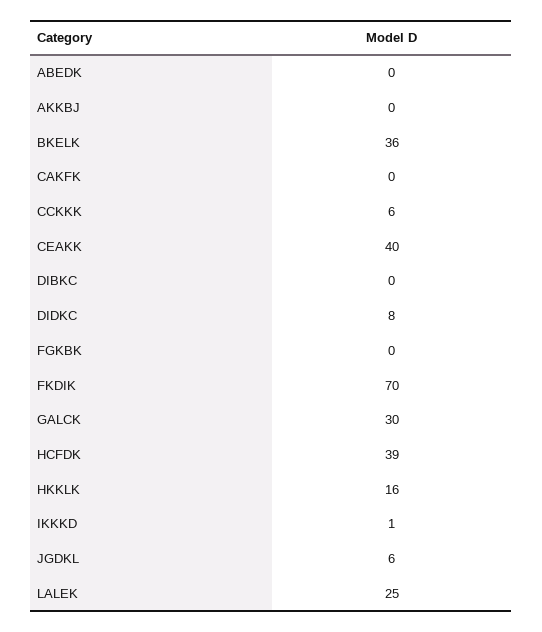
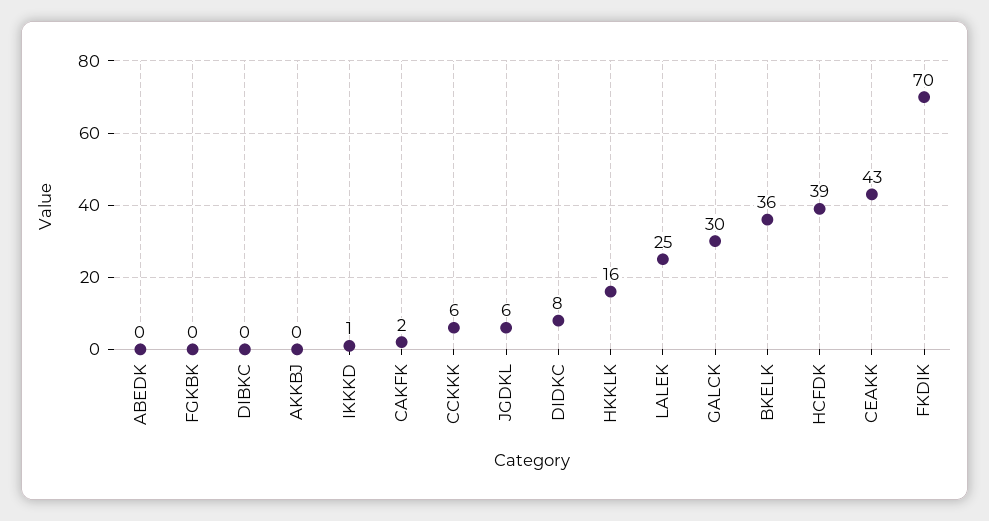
  {
    "ABEDK": 0,
    "AKKBJ": 0,
    "BKELK": 36,
-   "CAKFK": 0,
+   "CAKFK": 2,
    "CCKKK": 6,
-   "CEAKK": 40,
+   "CEAKK": 43,
    "DIBKC": 0,
    "DIDKC": 8,
    "FGKBK": 0,
    "FKDIK": 70,
    "GALCK": 30,
    "HCFDK": 39,
    "HKKLK": 16,
    "IKKKD": 1,
    "JGDKL": 6,
    "LALEK": 25
  }

